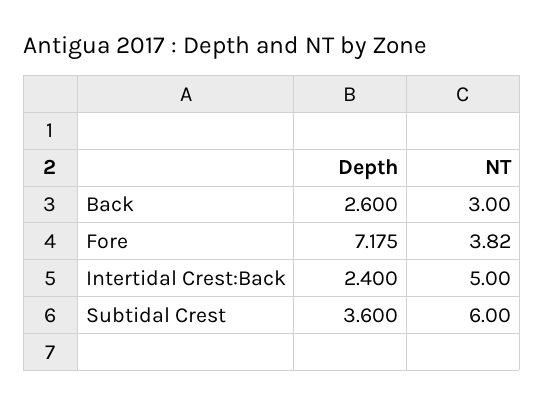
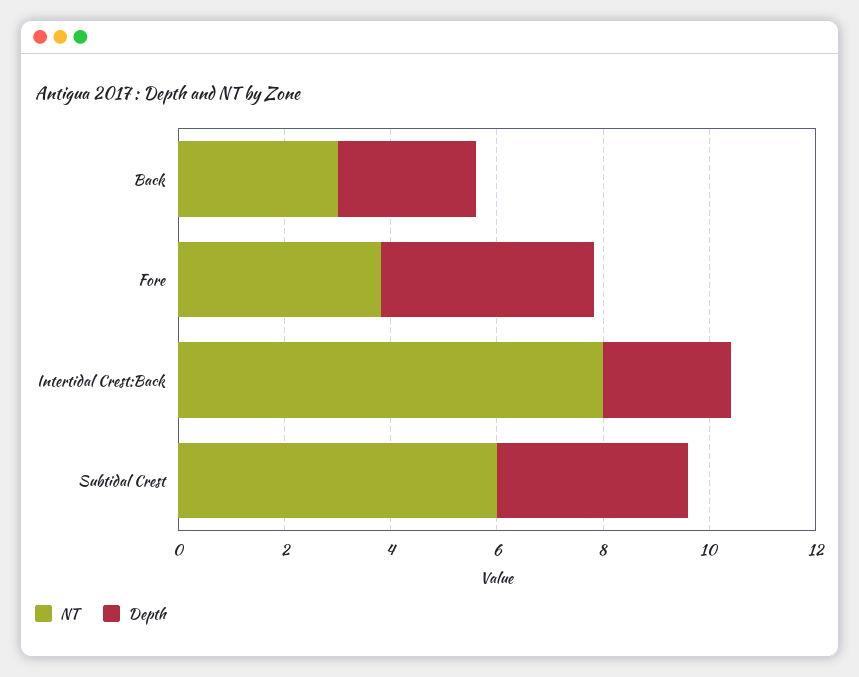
  {
    "Depth": {
      "Back": 2.6,
-     "Fore": 7.175,
+     "Fore": 4,
      "Intertidal Crest:Back": 2.4,
      "Subtidal Crest": 3.6
    },
    "NT": {
      "Back": 3,
      "Fore": 3.82,
-     "Intertidal Crest:Back": 5,
+     "Intertidal Crest:Back": 8,
      "Subtidal Crest": 6
    }
  }

